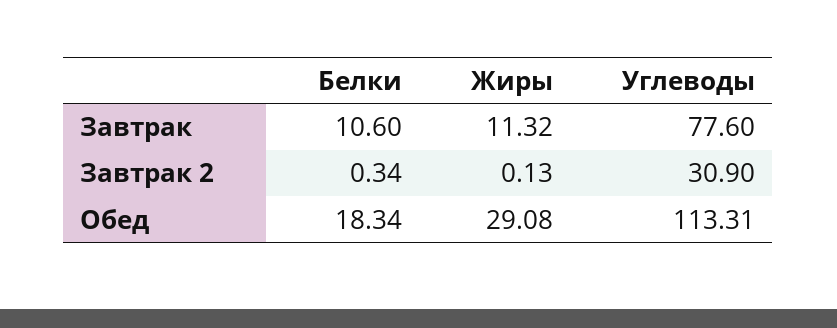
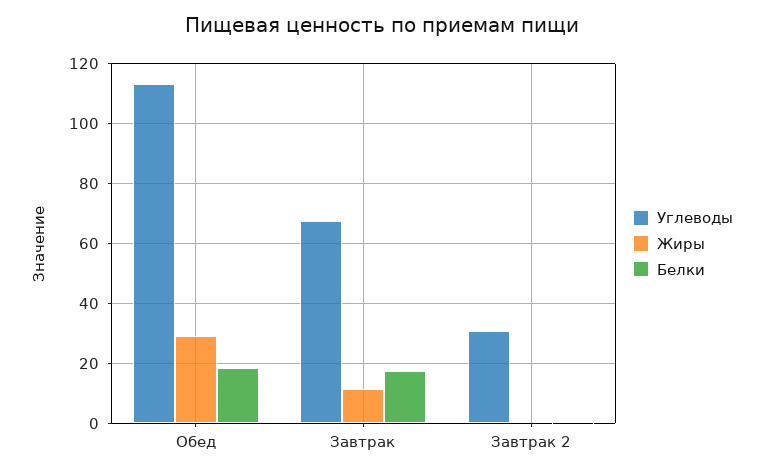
  {
    "Белки": {
-     "Завтрак": 10.6,
+     "Завтрак": 17.5,
      "Завтрак 2": 0.34,
      "Обед": 18.34
    },
    "Жиры": {
      "Завтрак": 11.32,
      "Завтрак 2": 0.13,
      "Обед": 29.08
    },
    "Углеводы": {
-     "Завтрак": 77.6,
+     "Завтрак": 67.5,
      "Завтрак 2": 30.9,
      "Обед": 113.31
    }
  }

